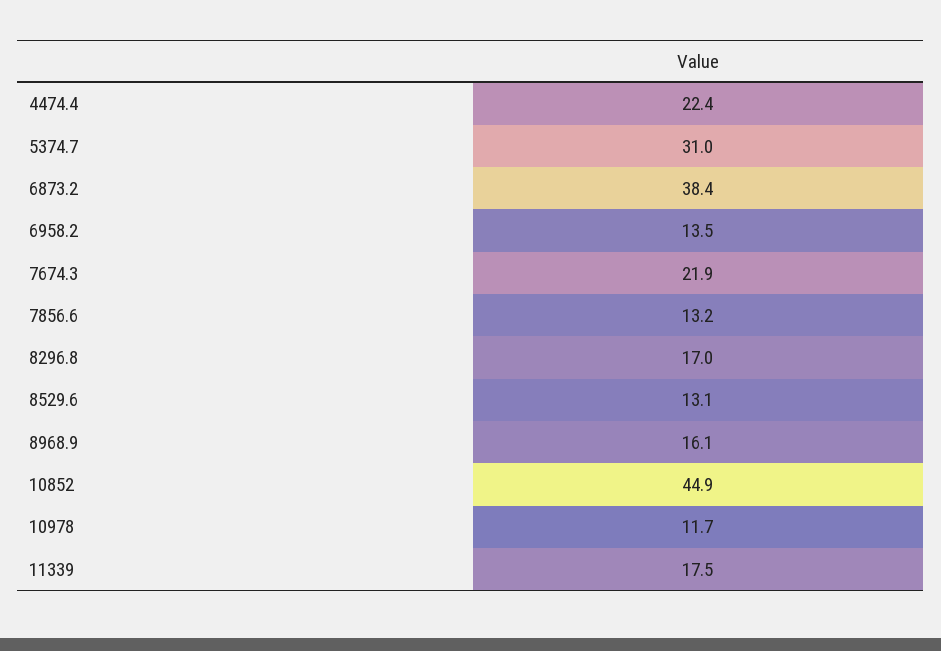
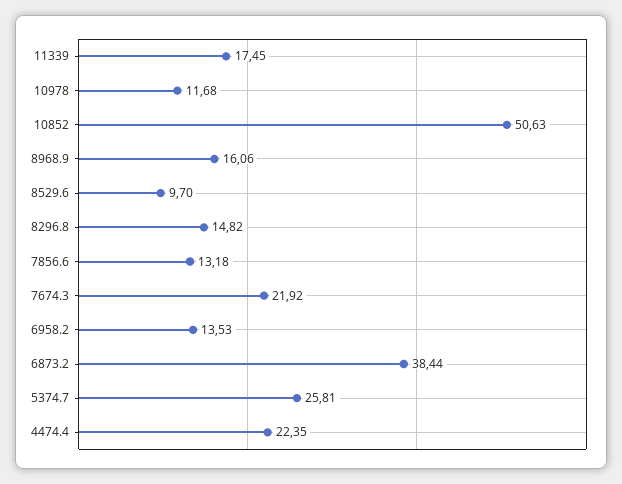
  {
    "4474.4": 22.35,
-   "5374.7": 31,
+   "5374.7": 25.81,
    "6873.2": 38.44,
    "6958.2": 13.53,
    "7674.3": 21.92,
    "7856.6": 13.18,
-   "8296.8": 17,
+   "8296.8": 14.82,
-   "8529.6": 13.1,
+   "8529.6": 9.7,
    "8968.9": 16.06,
-   "10852": 44.9,
+   "10852": 50.63,
    "10978": 11.68,
    "11339": 17.45
  }

